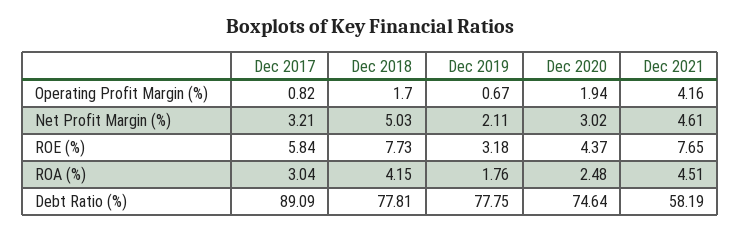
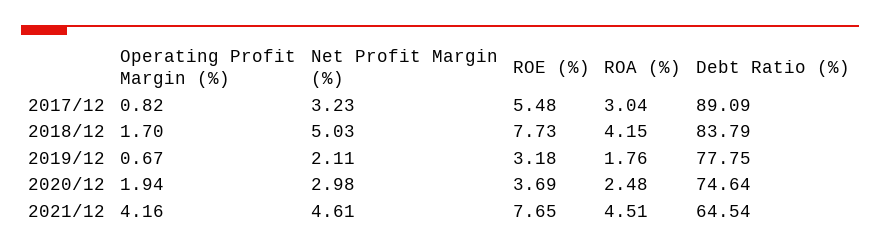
  {
    "Dec 2017": {
      "Operating Profit Margin (%)": 0.82,
-     "Net Profit Margin (%)": 3.21,
+     "Net Profit Margin (%)": 3.23,
-     "ROE (%)": 5.84,
+     "ROE (%)": 5.48,
      "ROA (%)": 3.04,
      "Debt Ratio (%)": 89.09
    },
    "Dec 2018": {
      "Operating Profit Margin (%)": 1.7,
      "Net Profit Margin (%)": 5.03,
      "ROE (%)": 7.73,
      "ROA (%)": 4.15,
-     "Debt Ratio (%)": 77.81
+     "Debt Ratio (%)": 83.79
    },
    "Dec 2019": {
      "Operating Profit Margin (%)": 0.67,
      "Net Profit Margin (%)": 2.11,
      "ROE (%)": 3.18,
      "ROA (%)": 1.76,
      "Debt Ratio (%)": 77.75
    },
    "Dec 2020": {
      "Operating Profit Margin (%)": 1.94,
-     "Net Profit Margin (%)": 3.02,
+     "Net Profit Margin (%)": 2.98,
-     "ROE (%)": 4.37,
+     "ROE (%)": 3.69,
      "ROA (%)": 2.48,
      "Debt Ratio (%)": 74.64
    },
    "Dec 2021": {
      "Operating Profit Margin (%)": 4.16,
      "Net Profit Margin (%)": 4.61,
      "ROE (%)": 7.65,
      "ROA (%)": 4.51,
-     "Debt Ratio (%)": 58.19
+     "Debt Ratio (%)": 64.54
    }
  }

